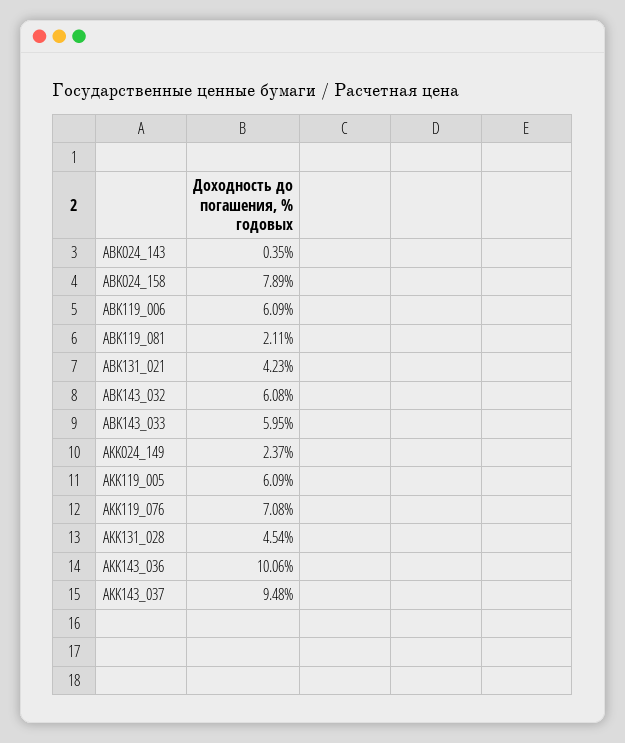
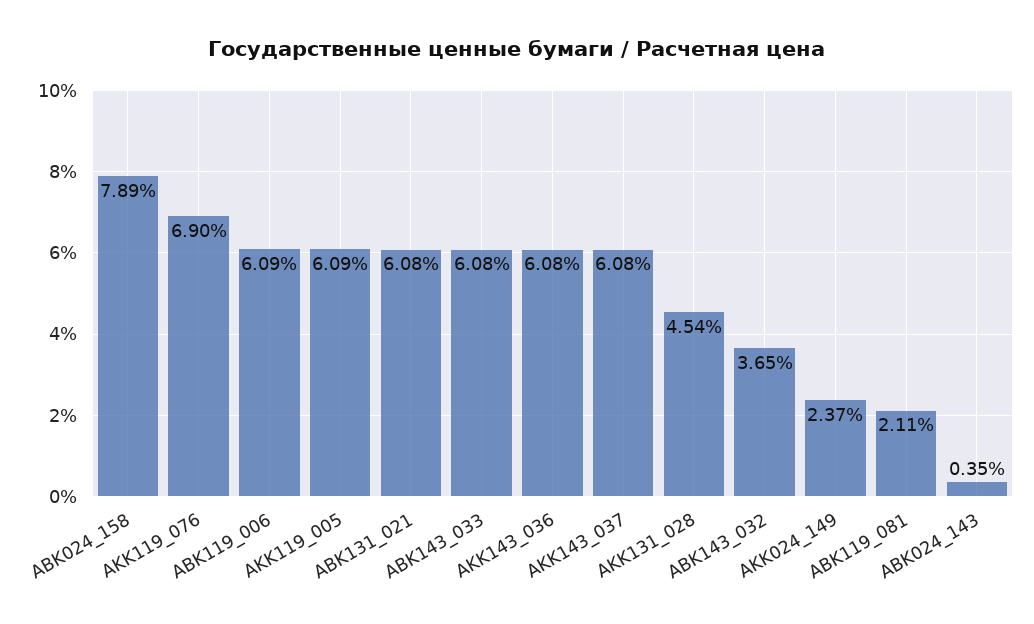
  {
    "ABK024_143": 0.35,
    "ABK024_158": 7.89,
    "ABK119_006": 6.09,
    "ABK119_081": 2.11,
-   "ABK131_021": 4.23,
+   "ABK131_021": 6.08,
-   "ABK143_032": 6.08,
+   "ABK143_032": 3.65,
-   "ABK143_033": 5.95,
+   "ABK143_033": 6.08,
    "AKK024_149": 2.37,
    "AKK119_005": 6.09,
-   "AKK119_076": 7.08,
+   "AKK119_076": 6.9,
    "AKK131_028": 4.54,
-   "AKK143_036": 10.06,
+   "AKK143_036": 6.08,
-   "AKK143_037": 9.48
+   "AKK143_037": 6.08
  }

